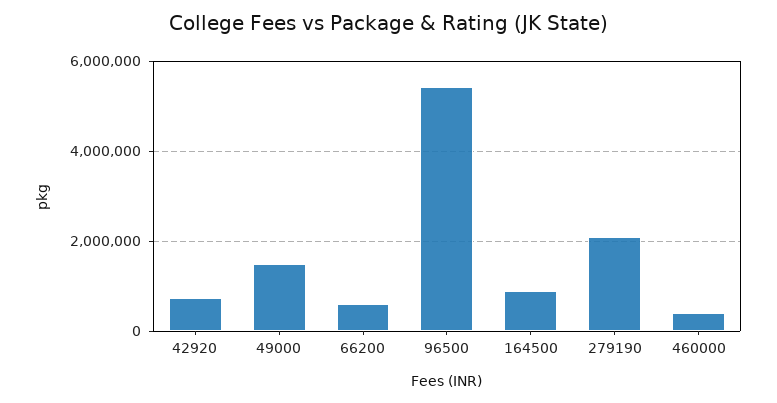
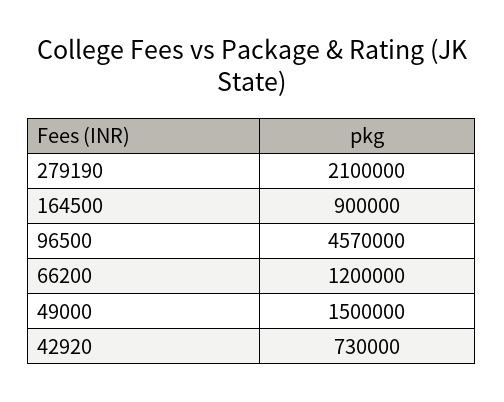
  {
    "42920": 730000,
    "49000": 1500000,
-   "66200": 600000,
+   "66200": 1200000,
-   "96500": 5400000,
+   "96500": 4570000,
    "164500": 900000,
-   "279190": 2100000,
+   "279190": 2100000
-   "460000": 400000
  }

